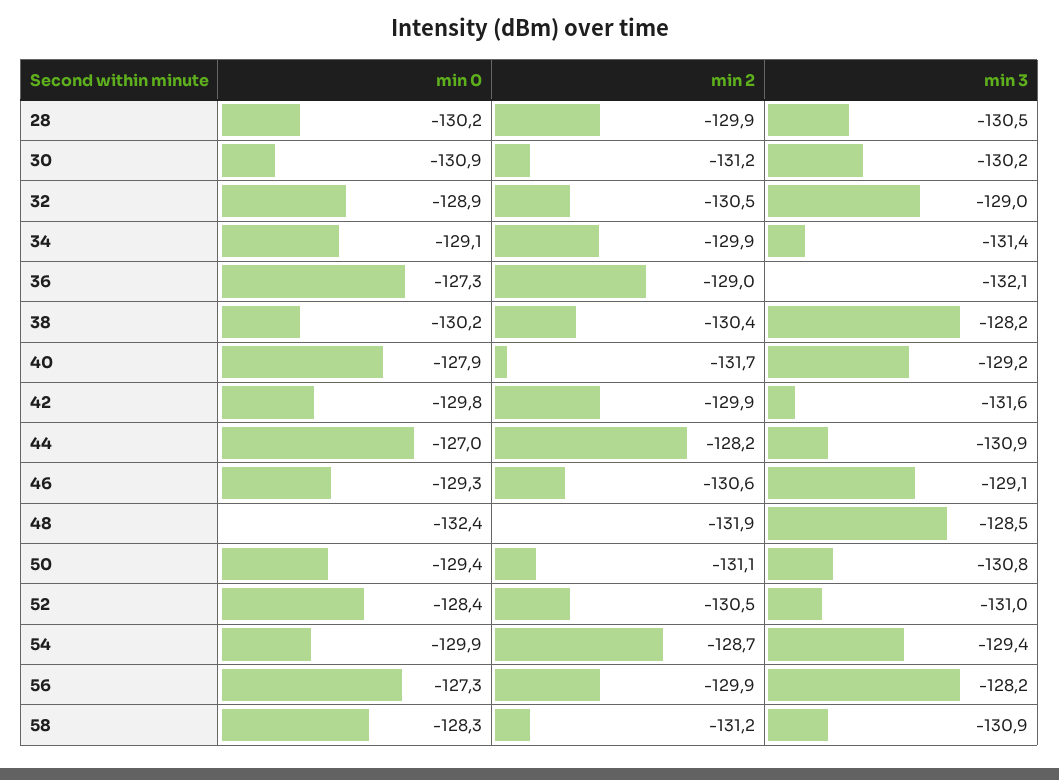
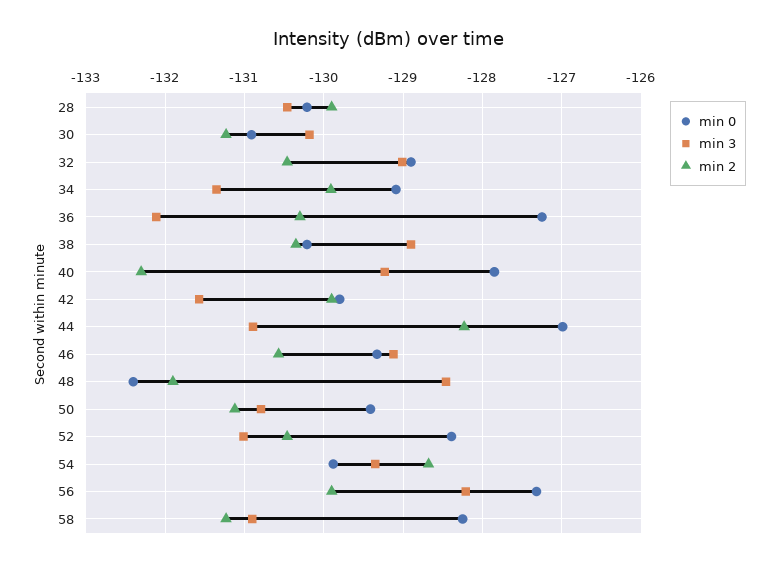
  {
    "min 0": {
      "28": -130.2,
      "30": -130.9,
      "32": -128.9,
      "34": -129.1,
      "36": -127.3,
      "38": -130.2,
      "40": -127.9,
      "42": -129.8,
      "44": -127,
      "46": -129.3,
      "48": -132.4,
      "50": -129.4,
      "52": -128.4,
      "54": -129.9,
      "56": -127.3,
      "58": -128.3
    },
    "min 2": {
      "28": -129.9,
      "30": -131.2,
      "32": -130.5,
      "34": -129.9,
-     "36": -129,
+     "36": -130.3,
      "38": -130.4,
-     "40": -131.7,
+     "40": -132.3,
      "42": -129.9,
      "44": -128.2,
      "46": -130.6,
      "48": -131.9,
      "50": -131.1,
      "52": -130.5,
      "54": -128.7,
      "56": -129.9,
      "58": -131.2
    },
    "min 3": {
      "28": -130.5,
      "30": -130.2,
      "32": -129,
      "34": -131.4,
      "36": -132.1,
-     "38": -128.2,
+     "38": -128.9,
      "40": -129.2,
      "42": -131.6,
      "44": -130.9,
      "46": -129.1,
      "48": -128.5,
      "50": -130.8,
      "52": -131,
      "54": -129.4,
      "56": -128.2,
      "58": -130.9
    }
  }

